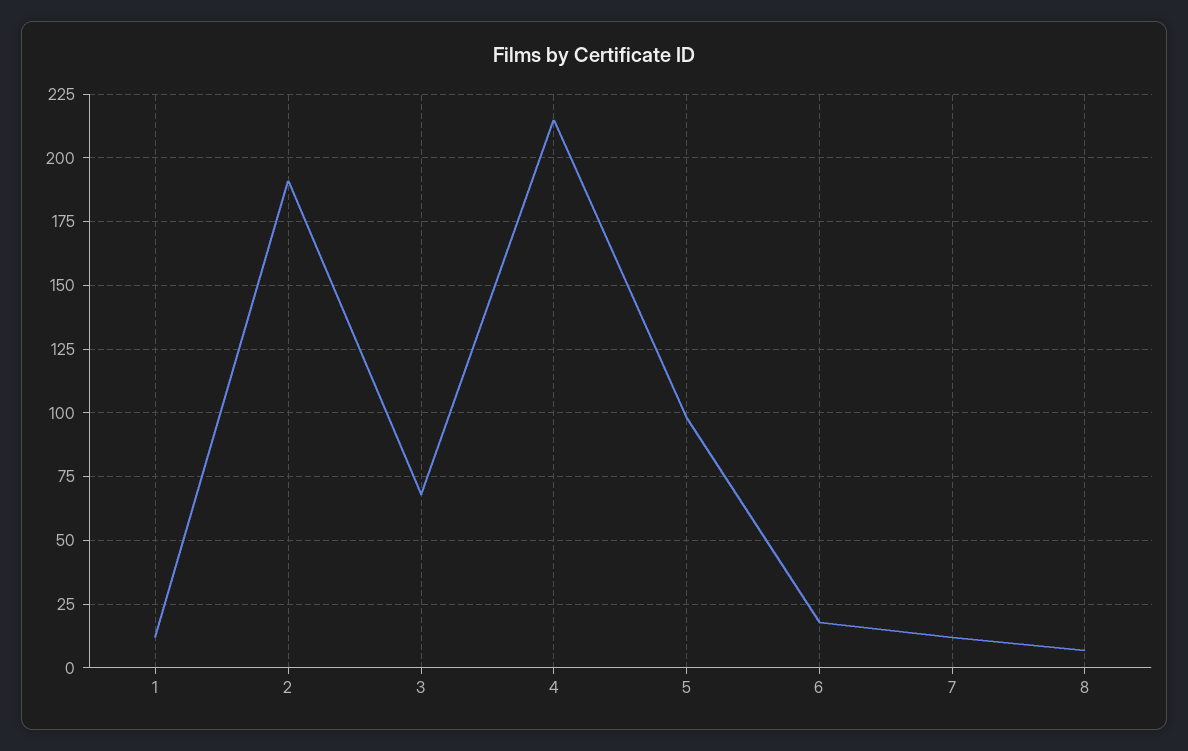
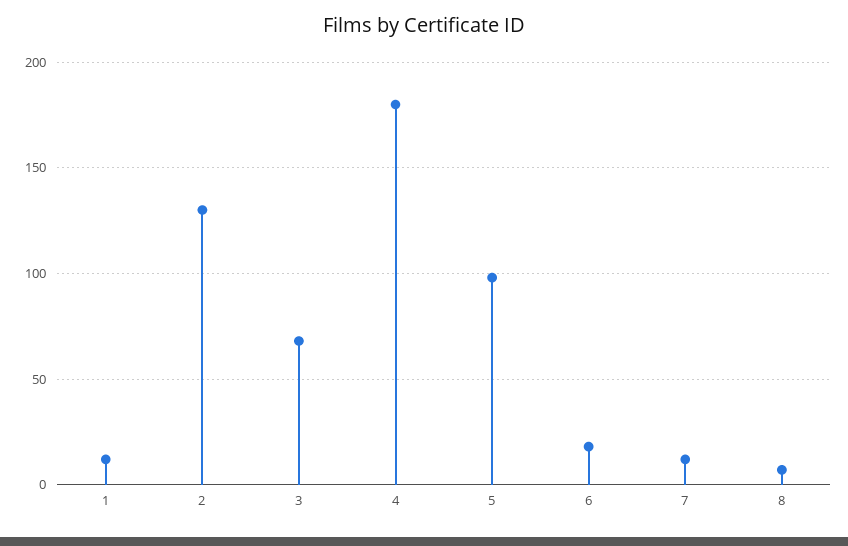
  {
    "1": 10,
-   "2": 190,
+   "2": 130,
    "3": 70,
-   "4": 215,
+   "4": 180,
    "5": 100,
    "6": 20,
    "7": 10,
    "8": 5
  }

